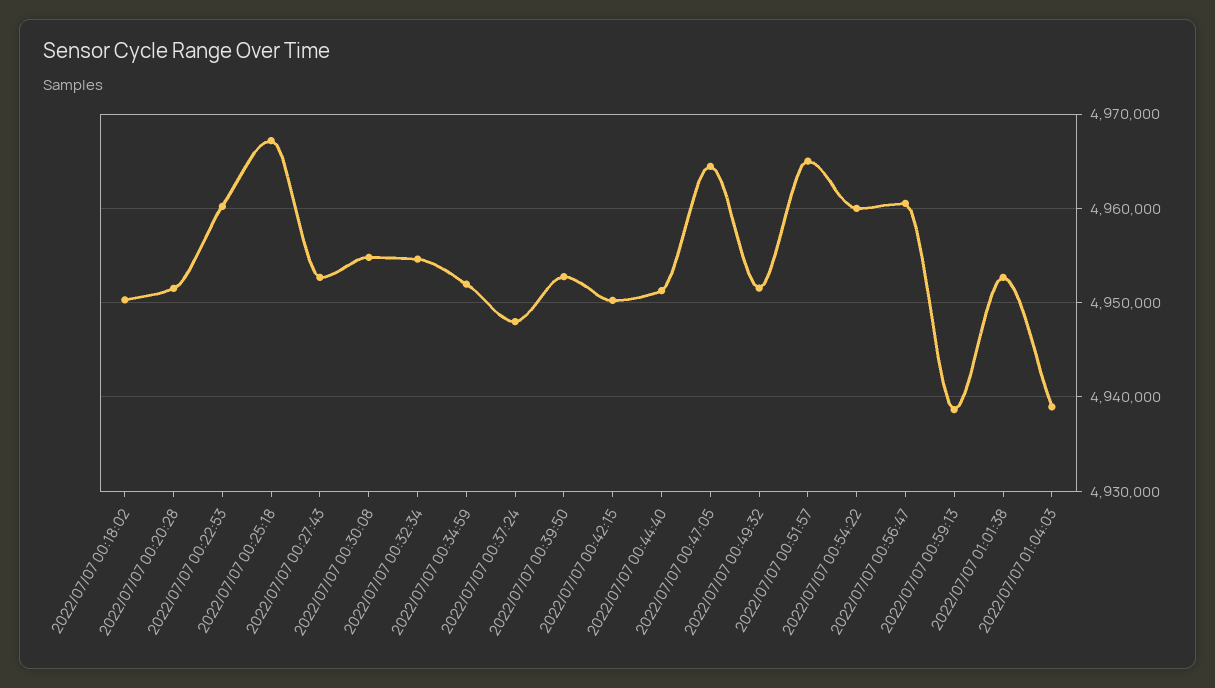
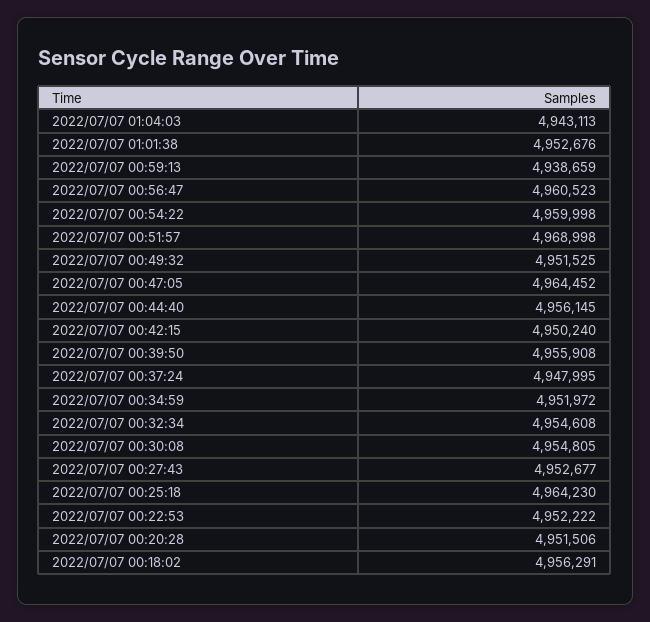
  {
-   "2022/07/07 00:18:02": 4950000,
+   "2022/07/07 00:18:02": 4956291,
    "2022/07/07 00:20:28": 4951506,
-   "2022/07/07 00:22:53": 4960000,
+   "2022/07/07 00:22:53": 4952222,
-   "2022/07/07 00:25:18": 4967000,
+   "2022/07/07 00:25:18": 4964230,
    "2022/07/07 00:27:43": 4952677,
    "2022/07/07 00:30:08": 4954805,
    "2022/07/07 00:32:34": 4954608,
    "2022/07/07 00:34:59": 4951972,
    "2022/07/07 00:37:24": 4947995,
-   "2022/07/07 00:39:50": 4953000,
+   "2022/07/07 00:39:50": 4955908,
    "2022/07/07 00:42:15": 4950240,
-   "2022/07/07 00:44:40": 4951000,
+   "2022/07/07 00:44:40": 4956145,
    "2022/07/07 00:47:05": 4964452,
    "2022/07/07 00:49:32": 4951525,
-   "2022/07/07 00:51:57": 4965000,
+   "2022/07/07 00:51:57": 4968998,
    "2022/07/07 00:54:22": 4959998,
    "2022/07/07 00:56:47": 4960523,
    "2022/07/07 00:59:13": 4938659,
    "2022/07/07 01:01:38": 4952676,
-   "2022/07/07 01:04:03": 4939000
+   "2022/07/07 01:04:03": 4943113
  }

